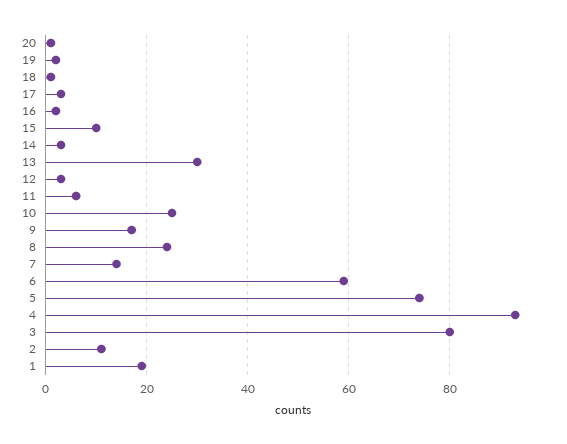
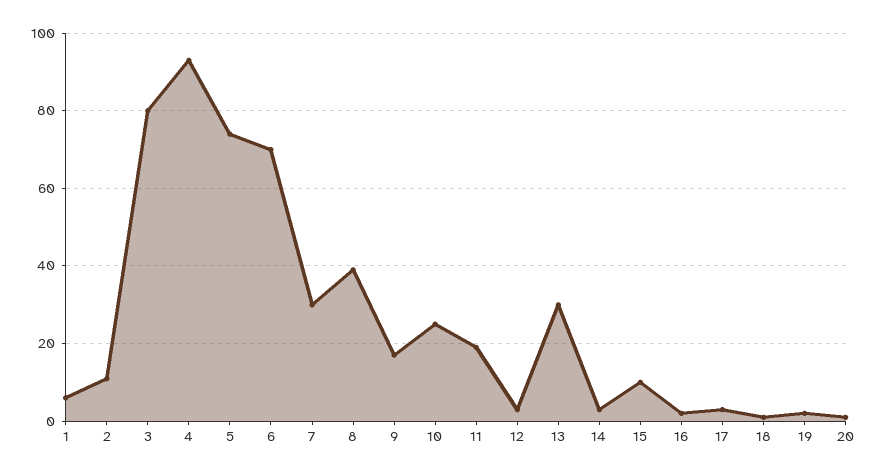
  {
    "20": 0,
    "19": 0,
    "18": 0,
    "17": 5,
    "16": 0,
    "15": 10,
    "14": 5,
    "13": 30,
    "12": 5,
-   "11": 5,
+   "11": 20,
    "10": 25,
    "9": 15,
-   "8": 25,
+   "8": 40,
-   "7": 15,
+   "7": 30,
-   "6": 60,
+   "6": 70,
    "5": 75,
    "4": 95,
    "3": 80,
    "2": 10,
-   "1": 20
+   "1": 5
  }

